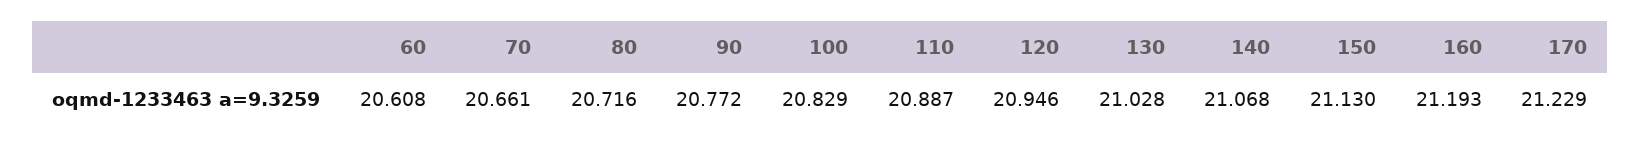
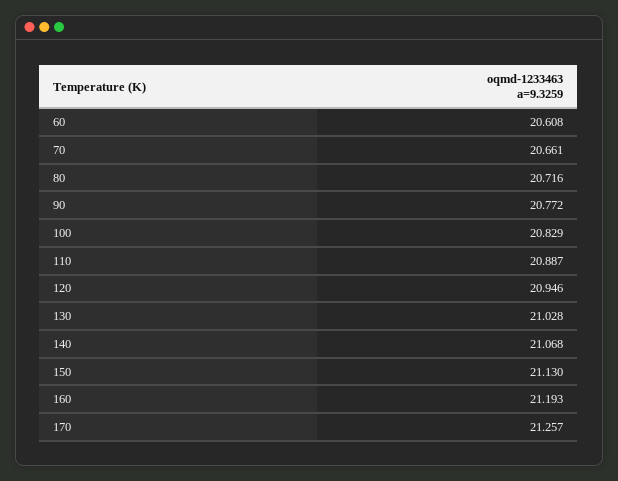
  {
    "60": 20.608,
    "70": 20.661,
    "80": 20.716,
    "90": 20.772,
    "100": 20.829,
    "110": 20.887,
    "120": 20.946,
    "130": 21.028,
    "140": 21.068,
    "150": 21.13,
    "160": 21.193,
-   "170": 21.229
+   "170": 21.257
  }

